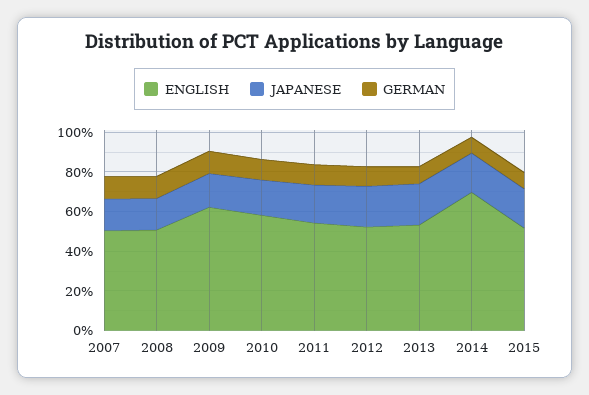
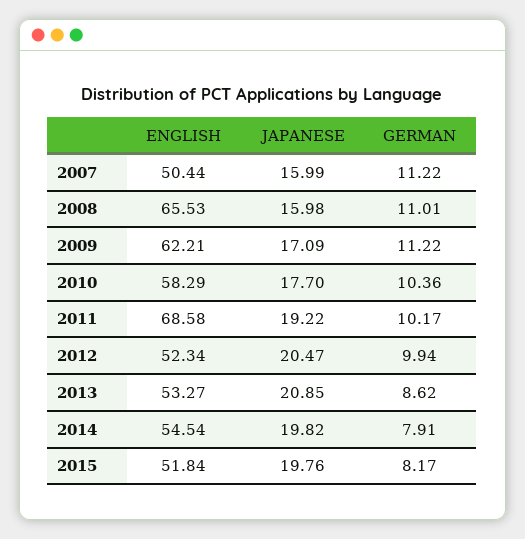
  {
    "ENGLISH": {
      "2007": 50.44,
-     "2008": 50,
+     "2008": 65.53,
      "2009": 62.21,
      "2010": 58.29,
-     "2011": 55,
+     "2011": 68.58,
      "2012": 52.34,
      "2013": 53.27,
-     "2014": 70,
+     "2014": 54.54,
      "2015": 51.84
    },
    "JAPANESE": {
      "2007": 15.99,
      "2008": 15.98,
      "2009": 17.09,
      "2010": 17.7,
      "2011": 19.22,
      "2012": 20.47,
      "2013": 20.85,
      "2014": 19.82,
      "2015": 19.76
    },
    "GERMAN": {
      "2007": 11.22,
      "2008": 11.01,
      "2009": 11.22,
      "2010": 10.36,
      "2011": 10.17,
      "2012": 9.94,
      "2013": 8.62,
      "2014": 7.91,
      "2015": 8.17
    }
  }

